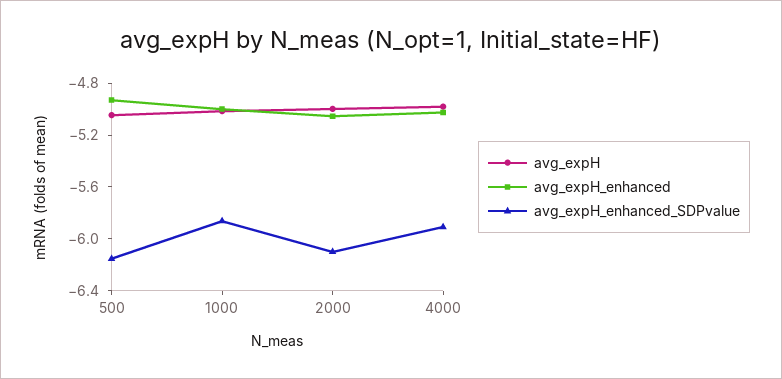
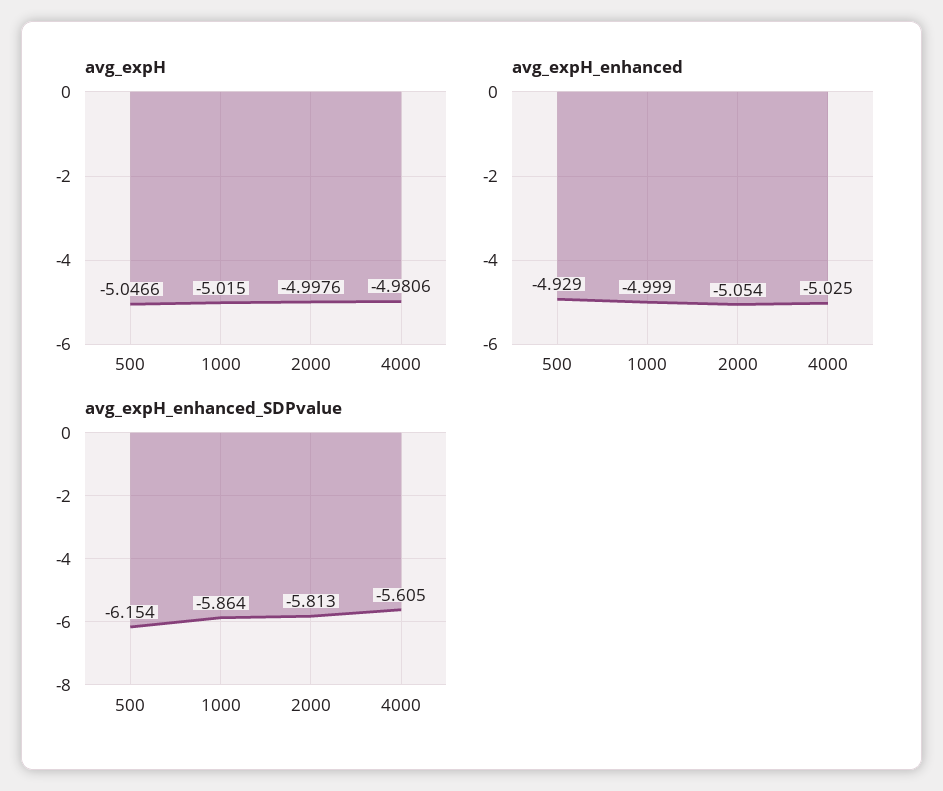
  {
    "avg_expH": {
      "500": -5.0466,
      "1000": -5.015,
      "2000": -4.9976,
      "4000": -4.9806
    },
    "avg_expH_enhanced": {
      "500": -4.929,
      "1000": -4.999,
      "2000": -5.054,
      "4000": -5.025
    },
    "avg_expH_enhanced_SDPvalue": {
      "500": -6.154,
      "1000": -5.864,
-     "2000": -6.1,
+     "2000": -5.813,
-     "4000": -5.9
+     "4000": -5.605
    }
  }

